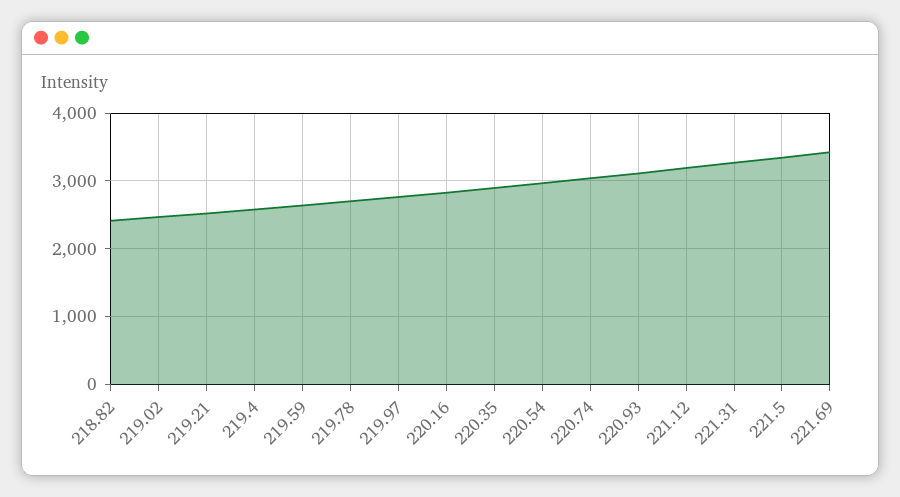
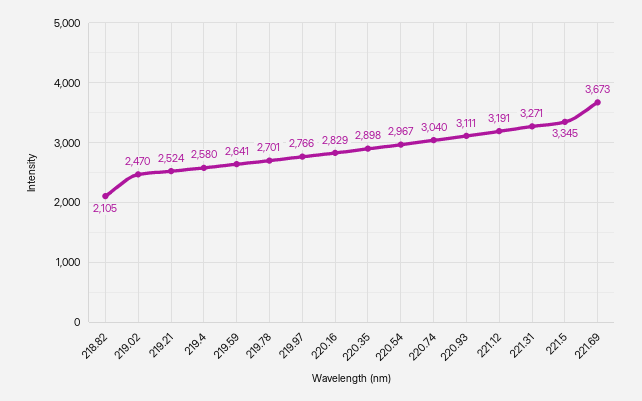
  {
-   "218.82": 2400,
+   "218.82": 2105,
    "219.02": 2470,
    "219.21": 2524,
    "219.4": 2580,
    "219.59": 2641,
    "219.78": 2701,
    "219.97": 2766,
    "220.16": 2829,
    "220.35": 2898,
    "220.54": 2967,
    "220.74": 3040,
    "220.93": 3111,
    "221.12": 3191,
    "221.31": 3271,
    "221.5": 3345,
-   "221.69": 3400
+   "221.69": 3673
  }

